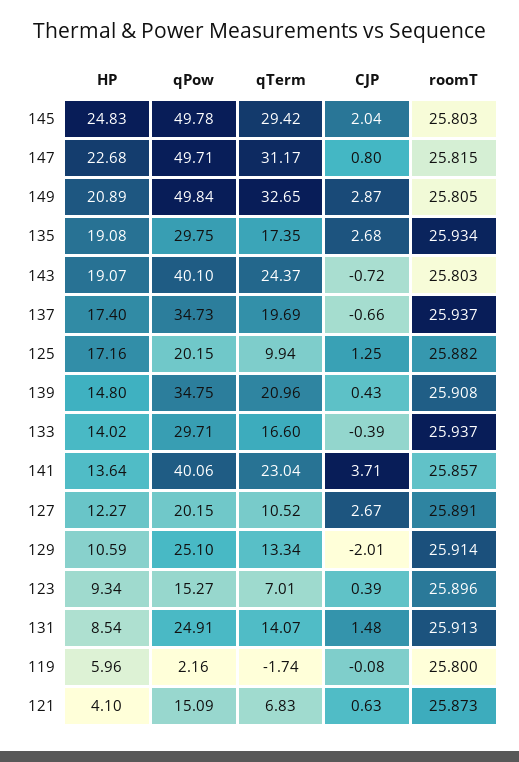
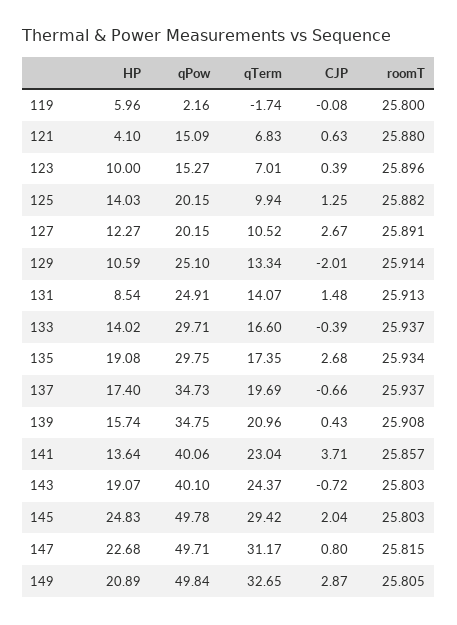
  {
    "HP": {
      "145": 24.83,
      "147": 22.68,
      "149": 20.89,
      "135": 19.08,
      "143": 19.07,
      "137": 17.4,
-     "125": 17.16,
+     "125": 14.03,
-     "139": 14.8,
+     "139": 15.74,
      "133": 14.02,
      "141": 13.64,
      "127": 12.27,
      "129": 10.59,
-     "123": 9.34,
+     "123": 10,
      "131": 8.54,
      "119": 5.96,
      "121": 4.1
    },
    "qPow": {
      "145": 49.78,
      "147": 49.71,
      "149": 49.84,
      "135": 29.75,
      "143": 40.1,
      "137": 34.73,
      "125": 20.15,
      "139": 34.75,
      "133": 29.71,
      "141": 40.06,
      "127": 20.15,
      "129": 25.1,
      "123": 15.27,
      "131": 24.91,
      "119": 2.16,
      "121": 15.09
    },
    "qTerm": {
      "145": 29.42,
      "147": 31.17,
      "149": 32.65,
      "135": 17.35,
      "143": 24.37,
      "137": 19.69,
      "125": 9.94,
      "139": 20.96,
      "133": 16.6,
      "141": 23.04,
      "127": 10.52,
      "129": 13.34,
      "123": 7.01,
      "131": 14.07,
      "119": -1.74,
      "121": 6.83
    },
    "CJP": {
      "145": 2.04,
      "147": 0.8,
      "149": 2.87,
      "135": 2.68,
      "143": -0.72,
      "137": -0.66,
      "125": 1.25,
      "139": 0.43,
      "133": -0.39,
      "141": 3.71,
      "127": 2.67,
      "129": -2.01,
      "123": 0.39,
      "131": 1.48,
      "119": -0.08,
      "121": 0.63
    },
    "roomT": {
      "145": 25.803,
      "147": 25.815,
      "149": 25.805,
      "135": 25.934,
      "143": 25.803,
      "137": 25.937,
      "125": 25.882,
      "139": 25.908,
      "133": 25.937,
      "141": 25.857,
      "127": 25.891,
      "129": 25.914,
      "123": 25.896,
      "131": 25.913,
      "119": 25.8,
-     "121": 25.873
+     "121": 25.88
    }
  }

